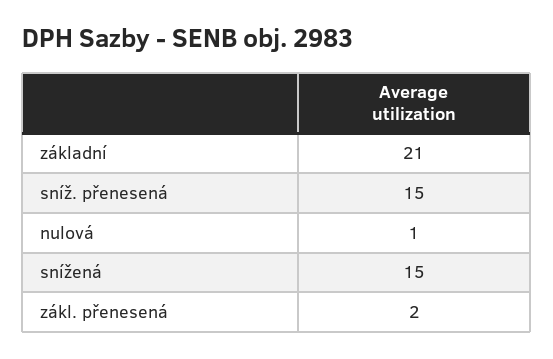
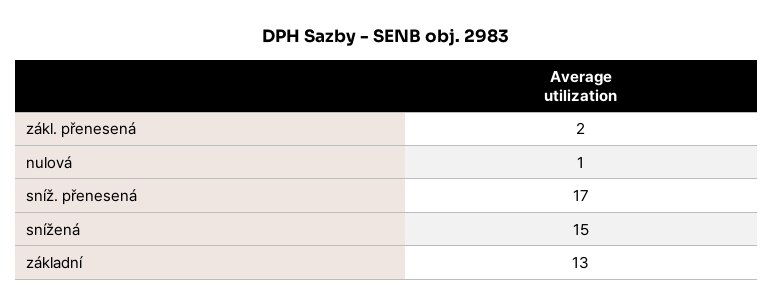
  {
-   "základní": 21,
+   "základní": 13,
-   "sníž. přenesená": 15,
+   "sníž. přenesená": 17,
    "nulová": 1,
    "snížená": 15,
    "zákl. přenesená": 2
  }

